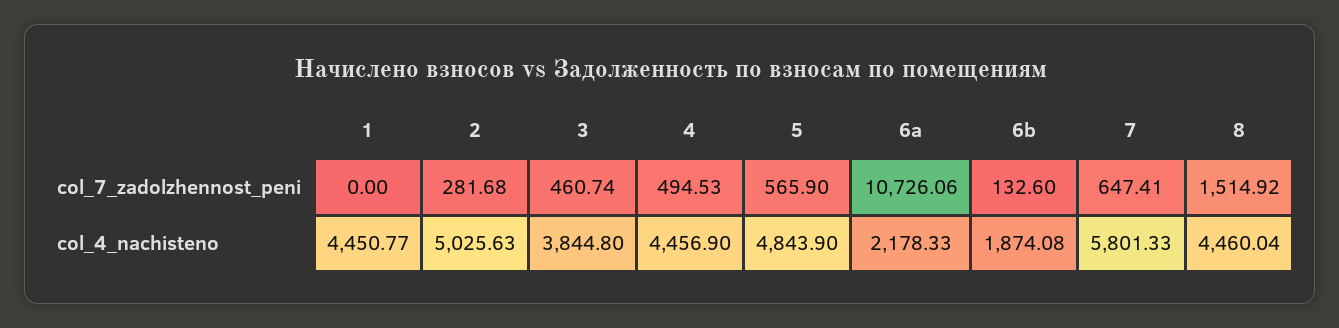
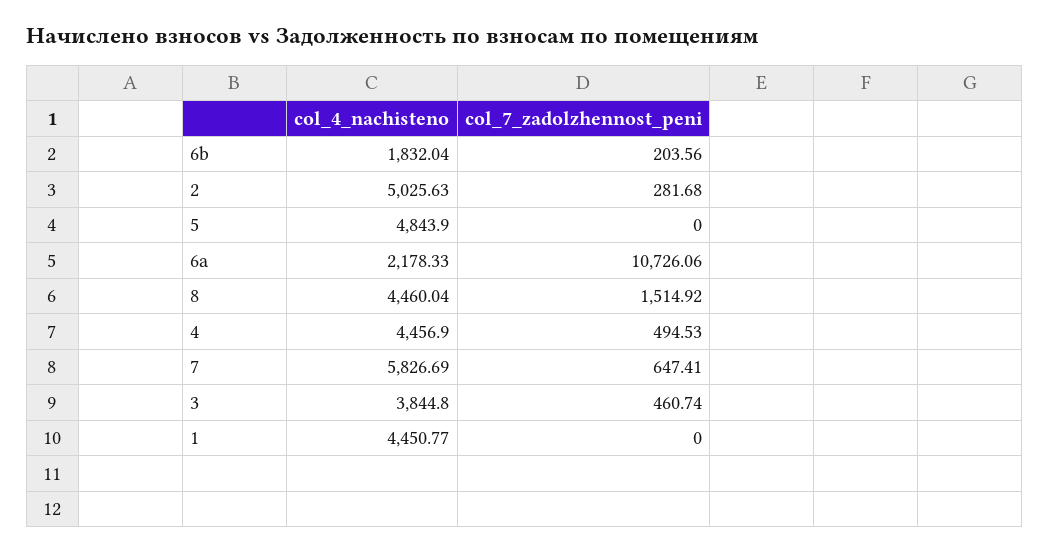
  {
    "1": {
      "col_7_zadolzhennost_peni": 0,
      "col_4_nachisteno": 4450.77
    },
    "2": {
      "col_7_zadolzhennost_peni": 281.68,
      "col_4_nachisteno": 5025.63
    },
    "3": {
      "col_7_zadolzhennost_peni": 460.74,
      "col_4_nachisteno": 3844.8
    },
    "4": {
      "col_7_zadolzhennost_peni": 494.53,
      "col_4_nachisteno": 4456.9
    },
    "5": {
-     "col_7_zadolzhennost_peni": 565.9,
+     "col_7_zadolzhennost_peni": 0,
      "col_4_nachisteno": 4843.9
    },
    "6a": {
      "col_7_zadolzhennost_peni": 10726.06,
      "col_4_nachisteno": 2178.33
    },
    "6b": {
-     "col_7_zadolzhennost_peni": 132.6,
+     "col_7_zadolzhennost_peni": 203.56,
-     "col_4_nachisteno": 1874.08
+     "col_4_nachisteno": 1832.04
    },
    "7": {
      "col_7_zadolzhennost_peni": 647.41,
-     "col_4_nachisteno": 5801.33
+     "col_4_nachisteno": 5826.69
    },
    "8": {
      "col_7_zadolzhennost_peni": 1514.92,
      "col_4_nachisteno": 4460.04
    }
  }

